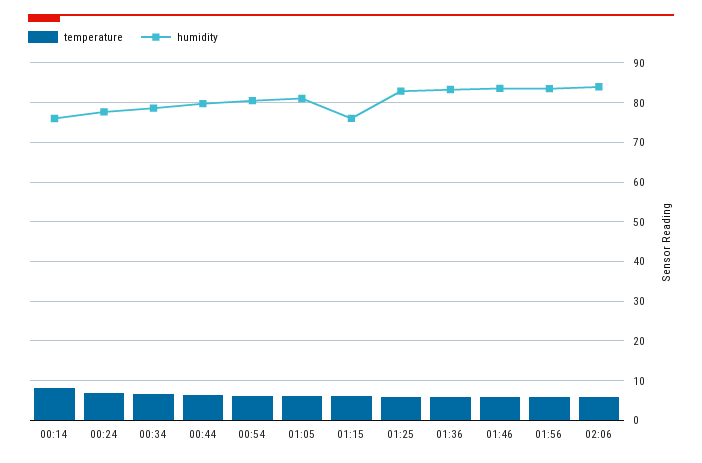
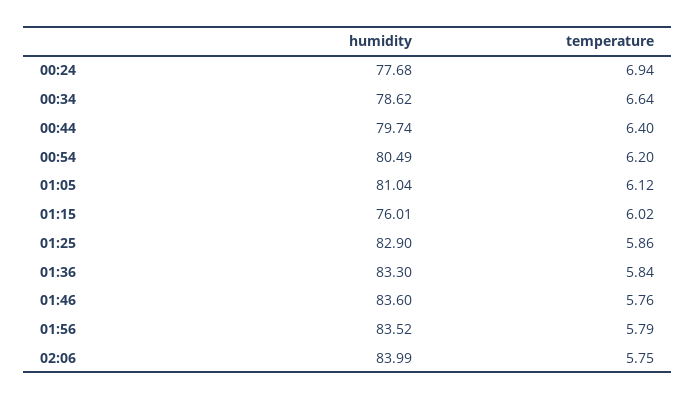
  {
    "temperature": {
-     "00:14": 8,
      "00:24": 6.94,
      "00:34": 6.64,
      "00:44": 6.4,
      "00:54": 6.2,
      "01:05": 6.12,
      "01:15": 6.02,
      "01:25": 5.86,
      "01:36": 5.84,
      "01:46": 5.76,
      "01:56": 5.79,
      "02:06": 5.75
    },
    "humidity": {
-     "00:14": 76,
      "00:24": 77.68,
      "00:34": 78.62,
      "00:44": 79.74,
      "00:54": 80.49,
      "01:05": 81.04,
      "01:15": 76.01,
      "01:25": 82.9,
      "01:36": 83.3,
      "01:46": 83.6,
      "01:56": 83.52,
      "02:06": 83.99
    }
  }

